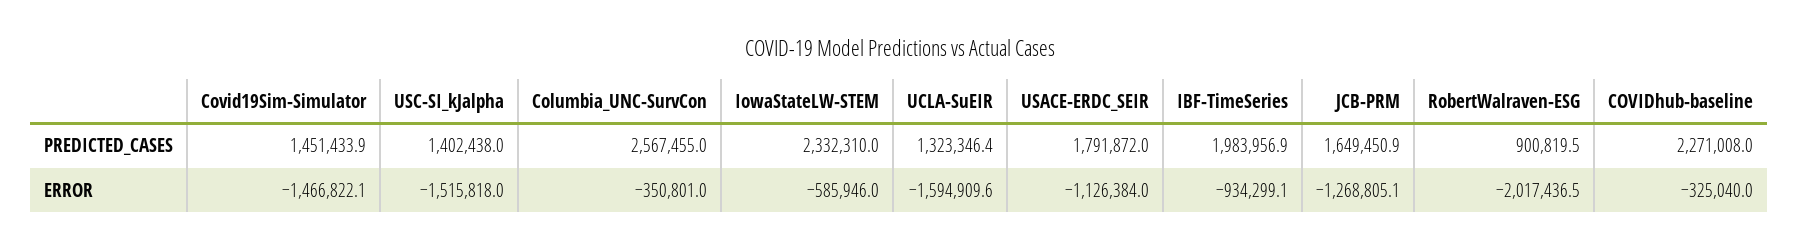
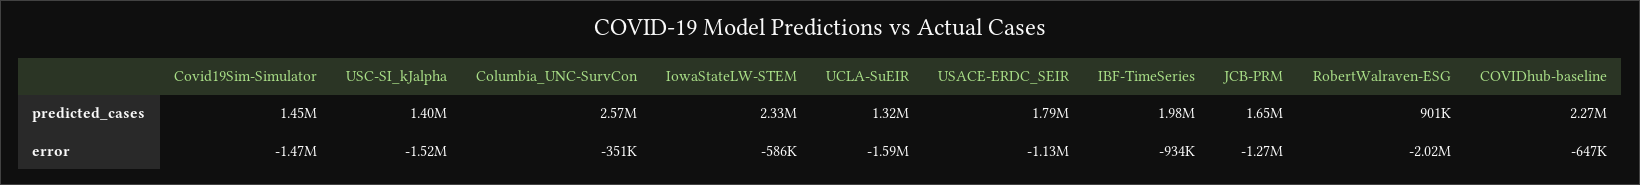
  {
    "Covid19Sim-Simulator": {
      "PREDICTED_CASES": 1451433.9,
      "ERROR": -1466822.1
    },
    "USC-SI_kJalpha": {
      "PREDICTED_CASES": 1402438,
      "ERROR": -1515818
    },
    "Columbia_UNC-SurvCon": {
      "PREDICTED_CASES": 2567455,
      "ERROR": -350801
    },
    "IowaStateLW-STEM": {
      "PREDICTED_CASES": 2332310,
      "ERROR": -585946
    },
    "UCLA-SuEIR": {
      "PREDICTED_CASES": 1323346.4,
      "ERROR": -1594909.6
    },
    "USACE-ERDC_SEIR": {
      "PREDICTED_CASES": 1791872,
      "ERROR": -1126384
    },
    "IBF-TimeSeries": {
      "PREDICTED_CASES": 1983956.9,
      "ERROR": -934299.1
    },
    "JCB-PRM": {
      "PREDICTED_CASES": 1649450.9,
      "ERROR": -1268805.1
    },
    "RobertWalraven-ESG": {
      "PREDICTED_CASES": 900819.5,
      "ERROR": -2017436.5
    },
    "COVIDhub-baseline": {
      "PREDICTED_CASES": 2271008,
-     "ERROR": -325040
+     "ERROR": -647000
    }
  }

